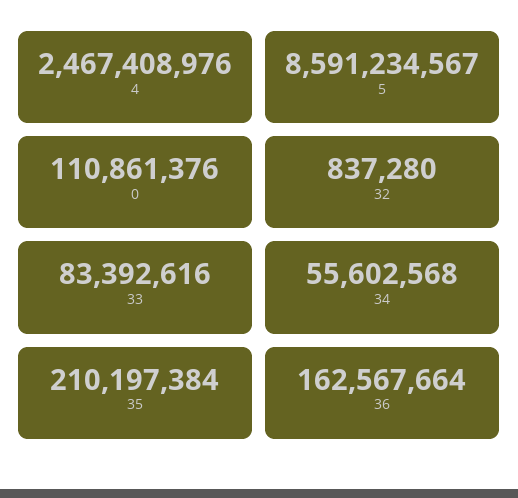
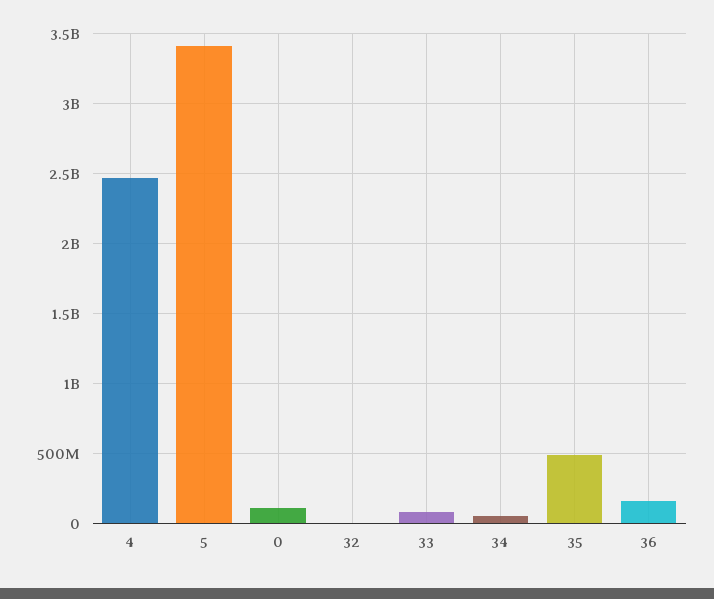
  {
    "4": 2467408976,
-   "5": 8591234567,
+   "5": 3400000000,
    "0": 110861376,
    "32": 837280,
    "33": 83392616,
    "34": 55602568,
-   "35": 210197384,
+   "35": 500000000,
    "36": 162567664
  }

